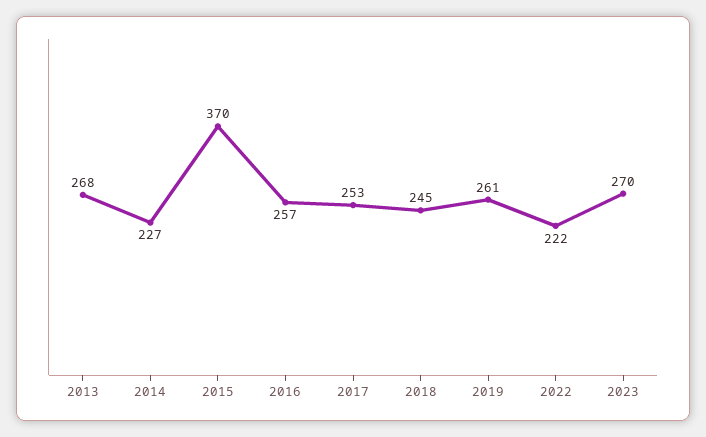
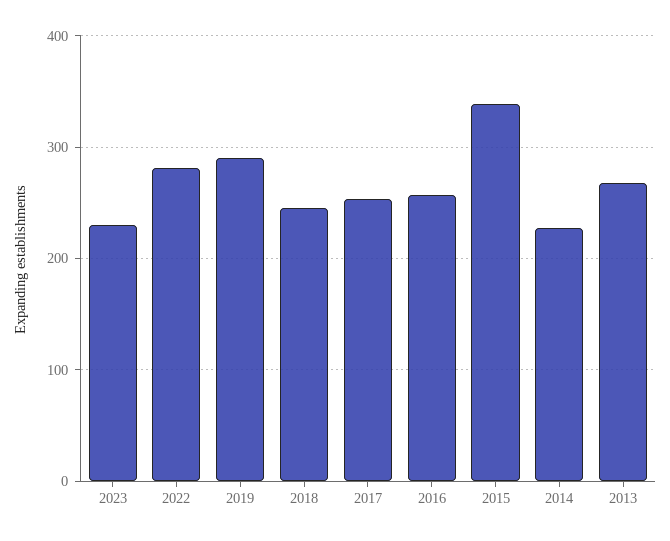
  {
    "2013": 268,
    "2014": 227,
-   "2015": 370,
+   "2015": 340,
    "2016": 257,
    "2017": 253,
    "2018": 245,
-   "2019": 261,
+   "2019": 290,
-   "2022": 222,
+   "2022": 280,
-   "2023": 270
+   "2023": 230
  }

